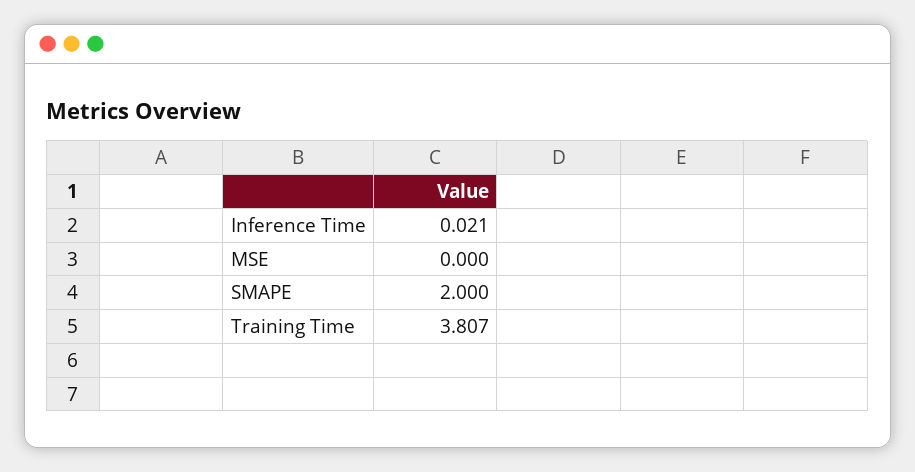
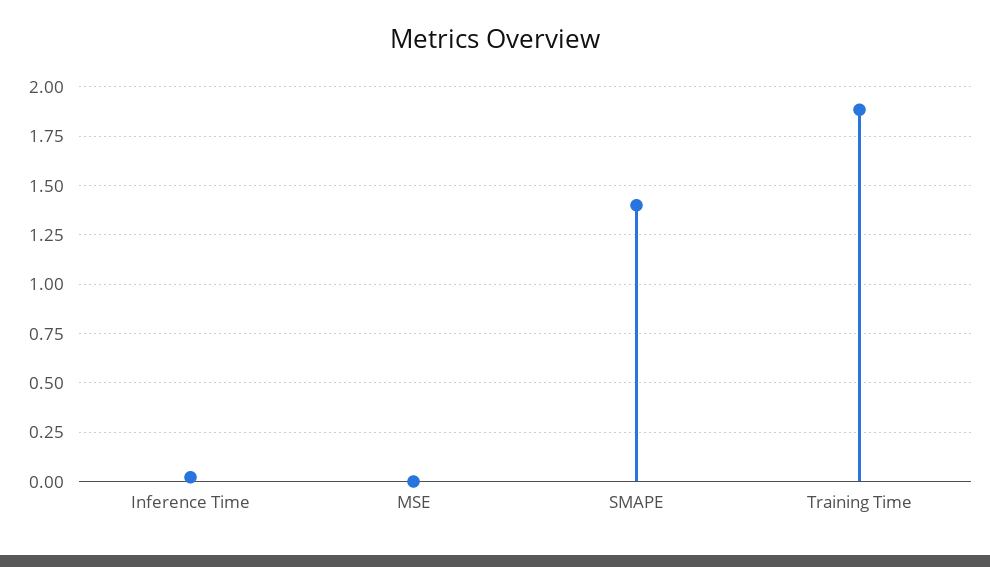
  {
    "Inference Time": 0.021,
    "MSE": 0,
-   "SMAPE": 2,
+   "SMAPE": 1.4,
-   "Training Time": 3.807
+   "Training Time": 1.9
  }

